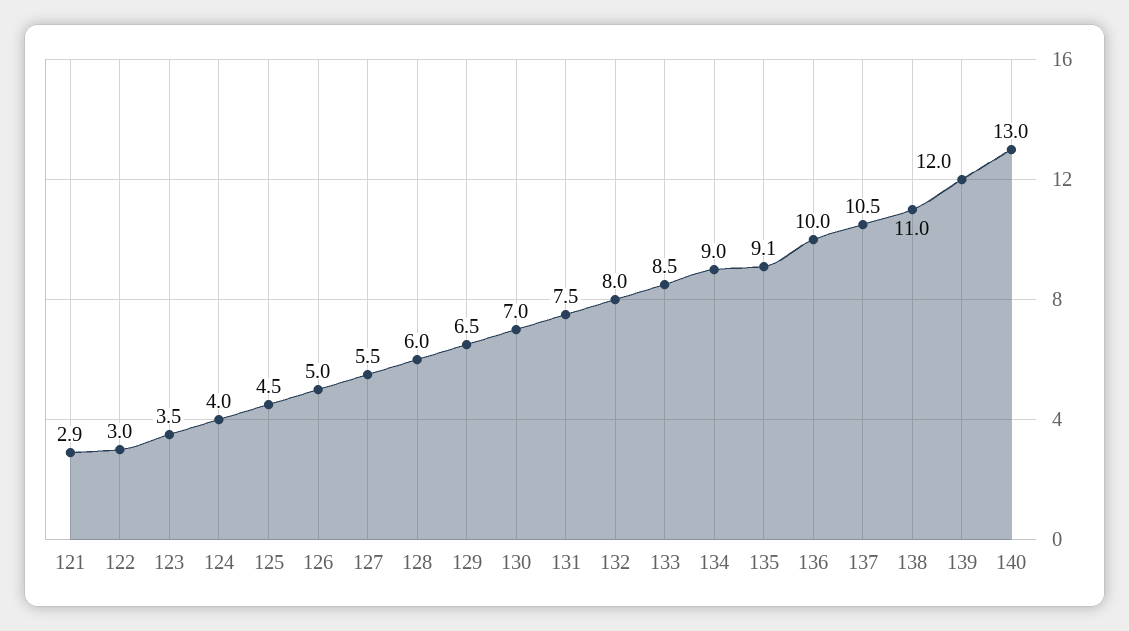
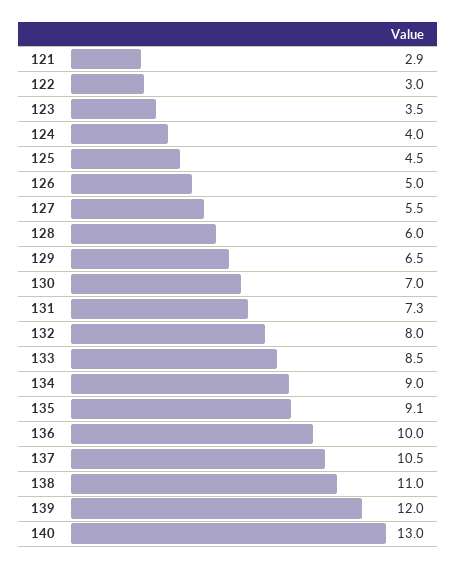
  {
    "121": 2.9,
    "122": 3,
    "123": 3.5,
    "124": 4,
    "125": 4.5,
    "126": 5,
    "127": 5.5,
    "128": 6,
    "129": 6.5,
    "130": 7,
-   "131": 7.5,
+   "131": 7.3,
    "132": 8,
    "133": 8.5,
    "134": 9,
    "135": 9.1,
    "136": 10,
    "137": 10.5,
    "138": 11,
    "139": 12,
    "140": 13
  }

